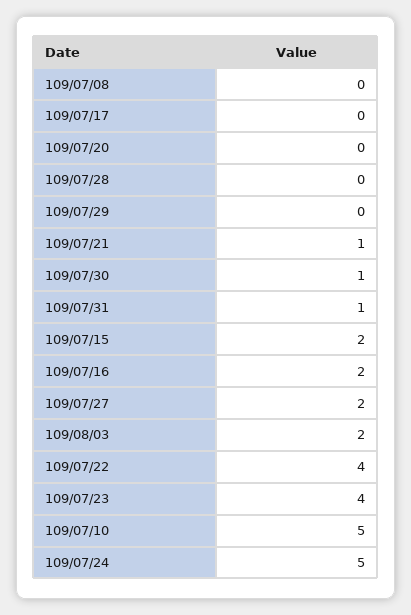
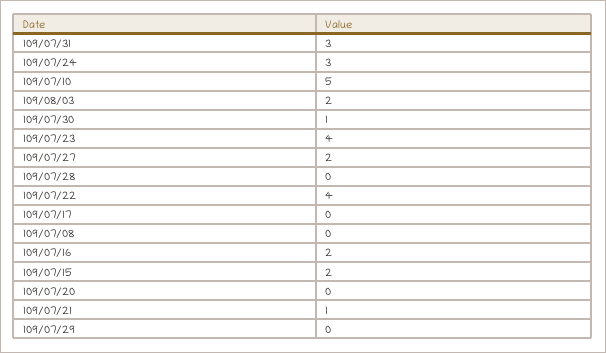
  {
    "109/07/08": 0,
    "109/07/17": 0,
    "109/07/20": 0,
    "109/07/28": 0,
    "109/07/29": 0,
    "109/07/21": 1,
    "109/07/30": 1,
-   "109/07/31": 1,
+   "109/07/31": 3,
    "109/07/15": 2,
    "109/07/16": 2,
    "109/07/27": 2,
    "109/08/03": 2,
    "109/07/22": 4,
    "109/07/23": 4,
    "109/07/10": 5,
-   "109/07/24": 5
+   "109/07/24": 3
  }

